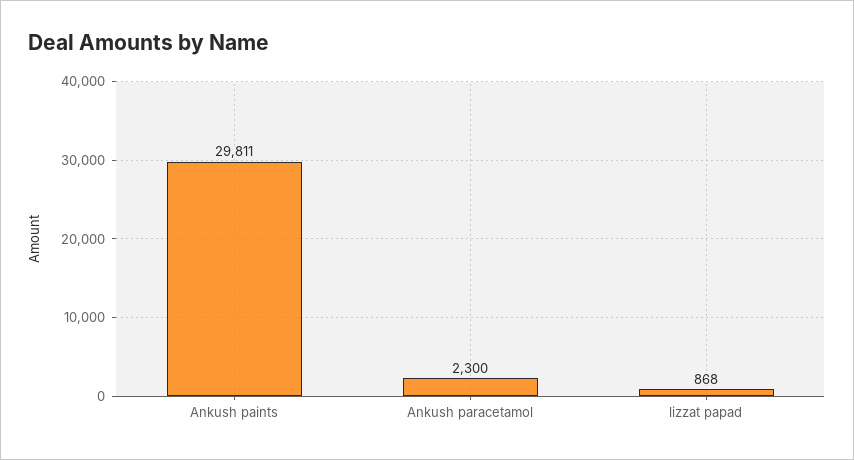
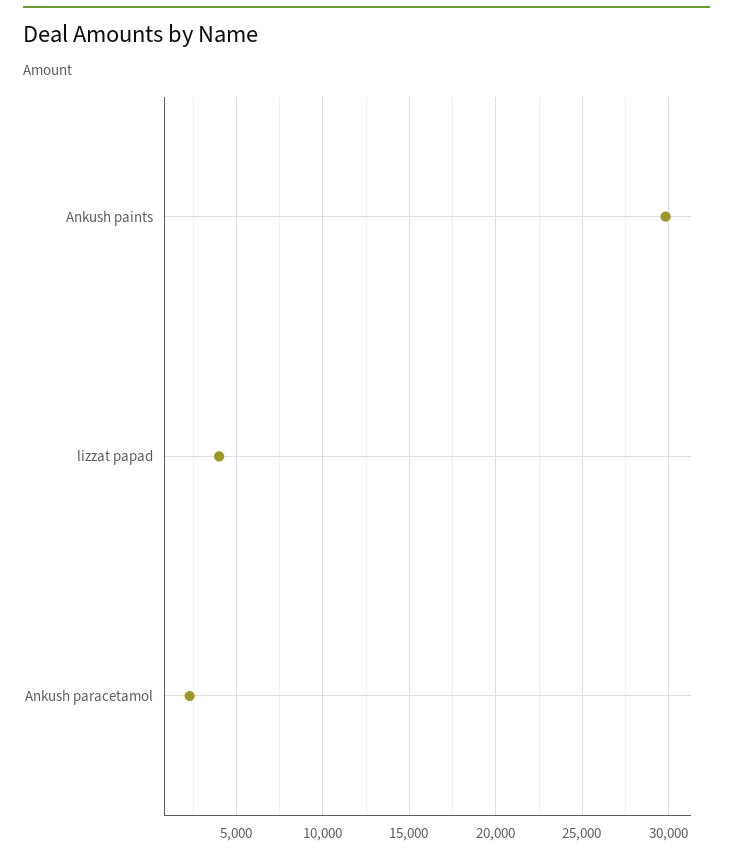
  {
    "Ankush paints": 29811,
    "Ankush paracetamol": 2300,
-   "lizzat papad": 868
+   "lizzat papad": 4000
  }

